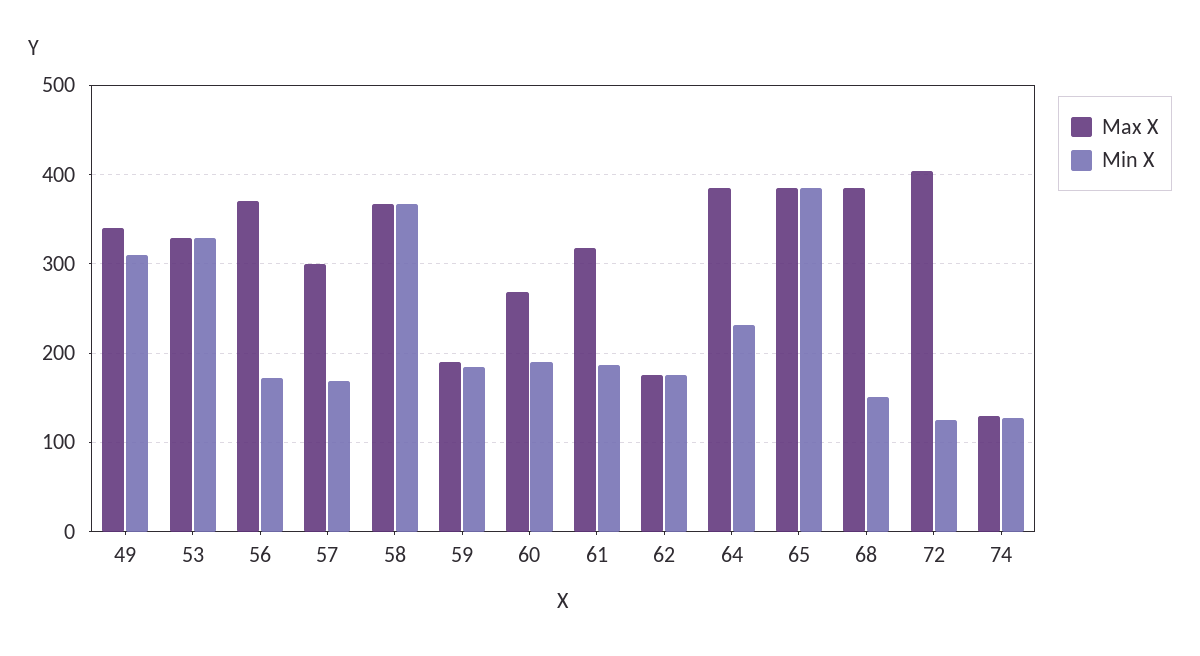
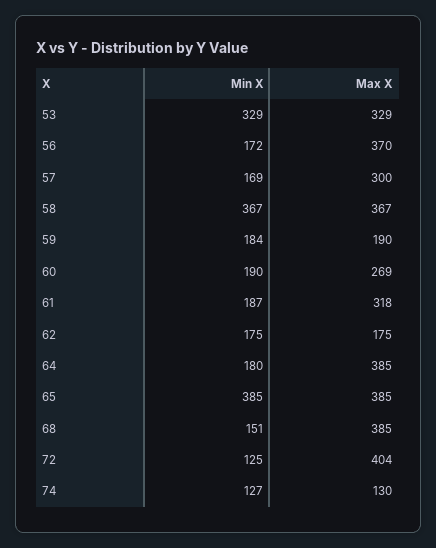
  {
    "Max X": {
-     "49": 340,
      "53": 329,
      "56": 370,
      "57": 300,
      "58": 367,
      "59": 190,
      "60": 269,
      "61": 318,
      "62": 175,
      "64": 385,
      "65": 385,
      "68": 385,
      "72": 404,
      "74": 130
    },
    "Min X": {
-     "49": 310,
      "53": 329,
      "56": 172,
      "57": 169,
      "58": 367,
      "59": 184,
      "60": 190,
      "61": 187,
      "62": 175,
-     "64": 230,
+     "64": 180,
      "65": 385,
      "68": 151,
      "72": 125,
      "74": 127
    }
  }

